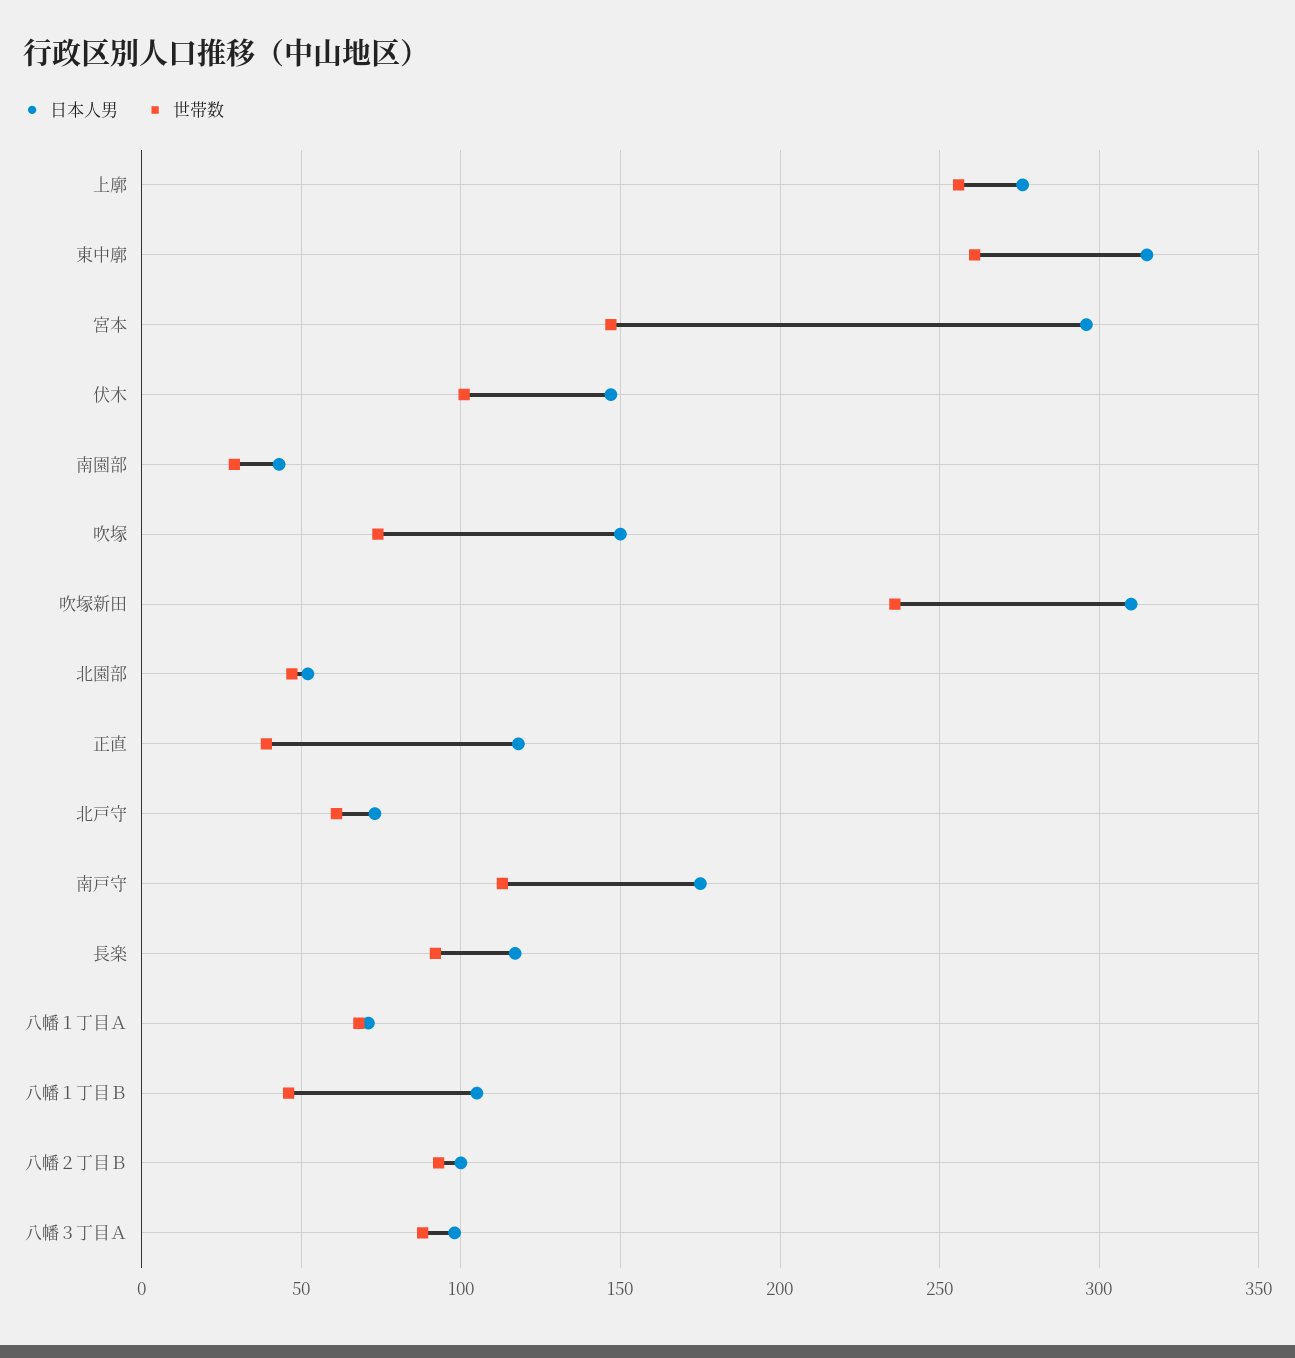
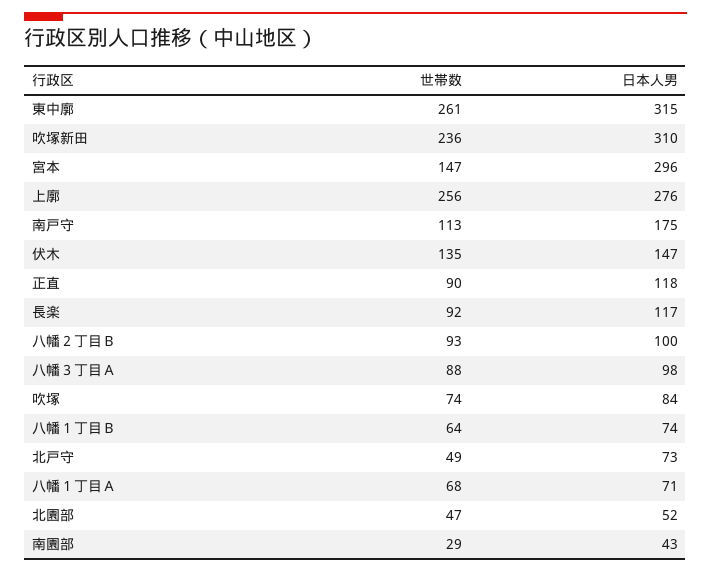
  {
    "日本人男": {
      "上廓": 276,
      "東中廓": 315,
      "宮本": 296,
      "伏木": 147,
      "南園部": 43,
-     "吹塚": 150,
+     "吹塚": 84,
      "吹塚新田": 310,
      "北園部": 52,
      "正直": 118,
      "北戸守": 73,
      "南戸守": 175,
      "長楽": 117,
      "八幡１丁目Ａ": 71,
-     "八幡１丁目Ｂ": 105,
+     "八幡１丁目Ｂ": 74,
      "八幡２丁目Ｂ": 100,
      "八幡３丁目Ａ": 98
    },
    "世帯数": {
      "上廓": 256,
      "東中廓": 261,
      "宮本": 147,
-     "伏木": 100,
+     "伏木": 135,
      "南園部": 29,
      "吹塚": 74,
      "吹塚新田": 236,
      "北園部": 47,
-     "正直": 40,
+     "正直": 90,
-     "北戸守": 60,
+     "北戸守": 49,
      "南戸守": 113,
      "長楽": 92,
      "八幡１丁目Ａ": 68,
-     "八幡１丁目Ｂ": 45,
+     "八幡１丁目Ｂ": 64,
      "八幡２丁目Ｂ": 93,
      "八幡３丁目Ａ": 88
    }
  }

